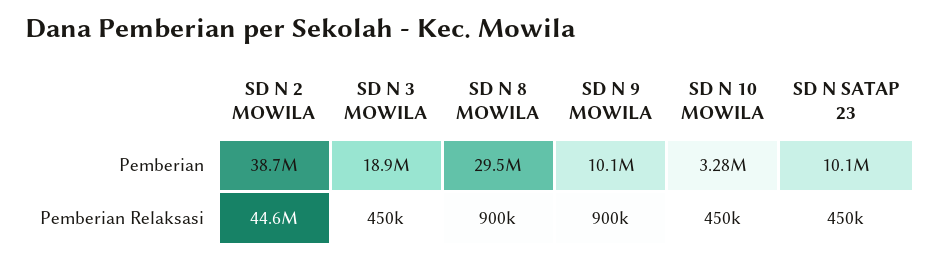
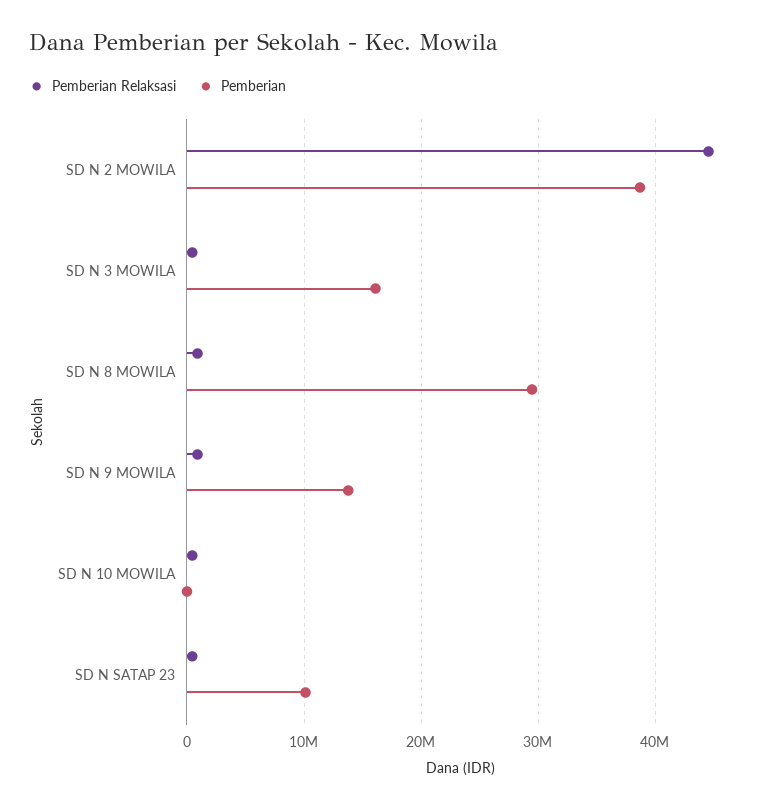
  {
    "Pemberian": {
      "SD N 2 MOWILA": 38700000,
-     "SD N 3 MOWILA": 18900000,
+     "SD N 3 MOWILA": 16000000,
      "SD N 8 MOWILA": 29500000,
-     "SD N 9 MOWILA": 10100000,
+     "SD N 9 MOWILA": 14000000,
-     "SD N 10 MOWILA": 3280000,
+     "SD N 10 MOWILA": 0,
      "SD N SATAP 23": 10100000
    },
    "Pemberian Relaksasi": {
      "SD N 2 MOWILA": 44600000,
      "SD N 3 MOWILA": 450000,
      "SD N 8 MOWILA": 900000,
      "SD N 9 MOWILA": 900000,
      "SD N 10 MOWILA": 450000,
      "SD N SATAP 23": 450000
    }
  }

